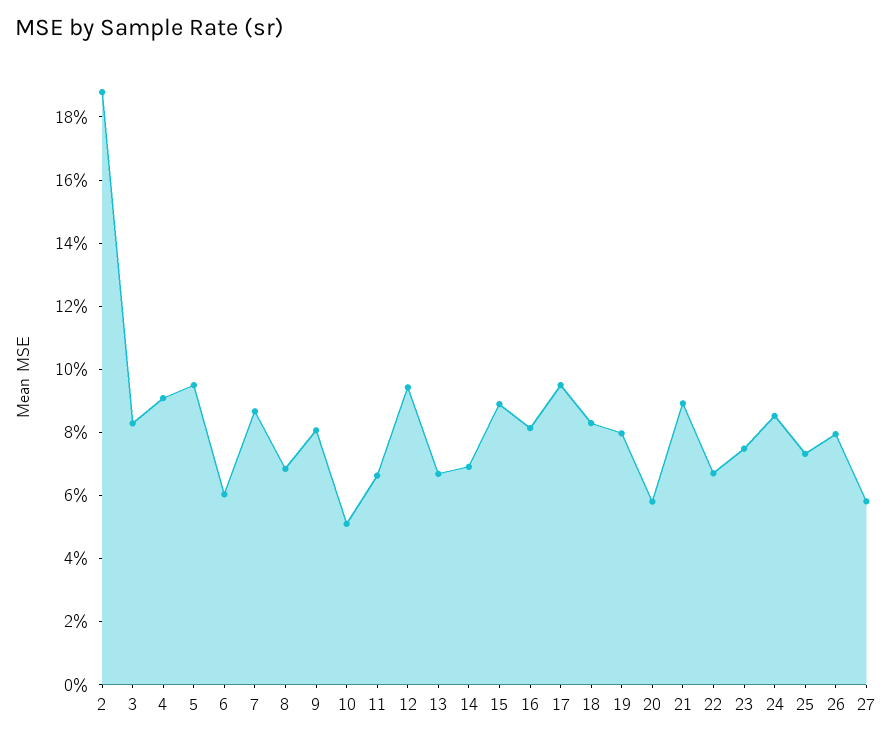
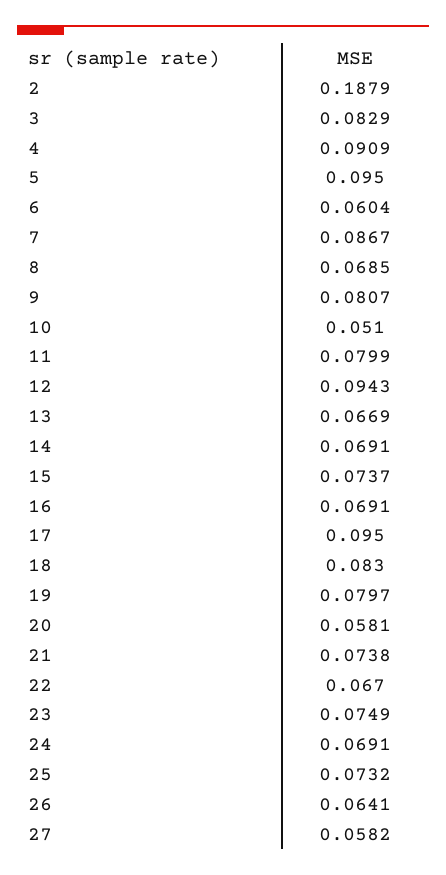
  {
    "2": 0.1879,
    "3": 0.0829,
    "4": 0.0909,
    "5": 0.095,
    "6": 0.0604,
    "7": 0.0867,
    "8": 0.0685,
    "9": 0.0807,
    "10": 0.051,
-   "11": 0.065,
+   "11": 0.0799,
    "12": 0.0943,
    "13": 0.0669,
    "14": 0.0691,
-   "15": 0.09,
+   "15": 0.0737,
-   "16": 0.08,
+   "16": 0.0691,
    "17": 0.095,
    "18": 0.083,
    "19": 0.0797,
    "20": 0.0581,
-   "21": 0.09,
+   "21": 0.0738,
    "22": 0.067,
    "23": 0.0749,
-   "24": 0.085,
+   "24": 0.0691,
    "25": 0.0732,
-   "26": 0.08,
+   "26": 0.0641,
    "27": 0.0582
  }

